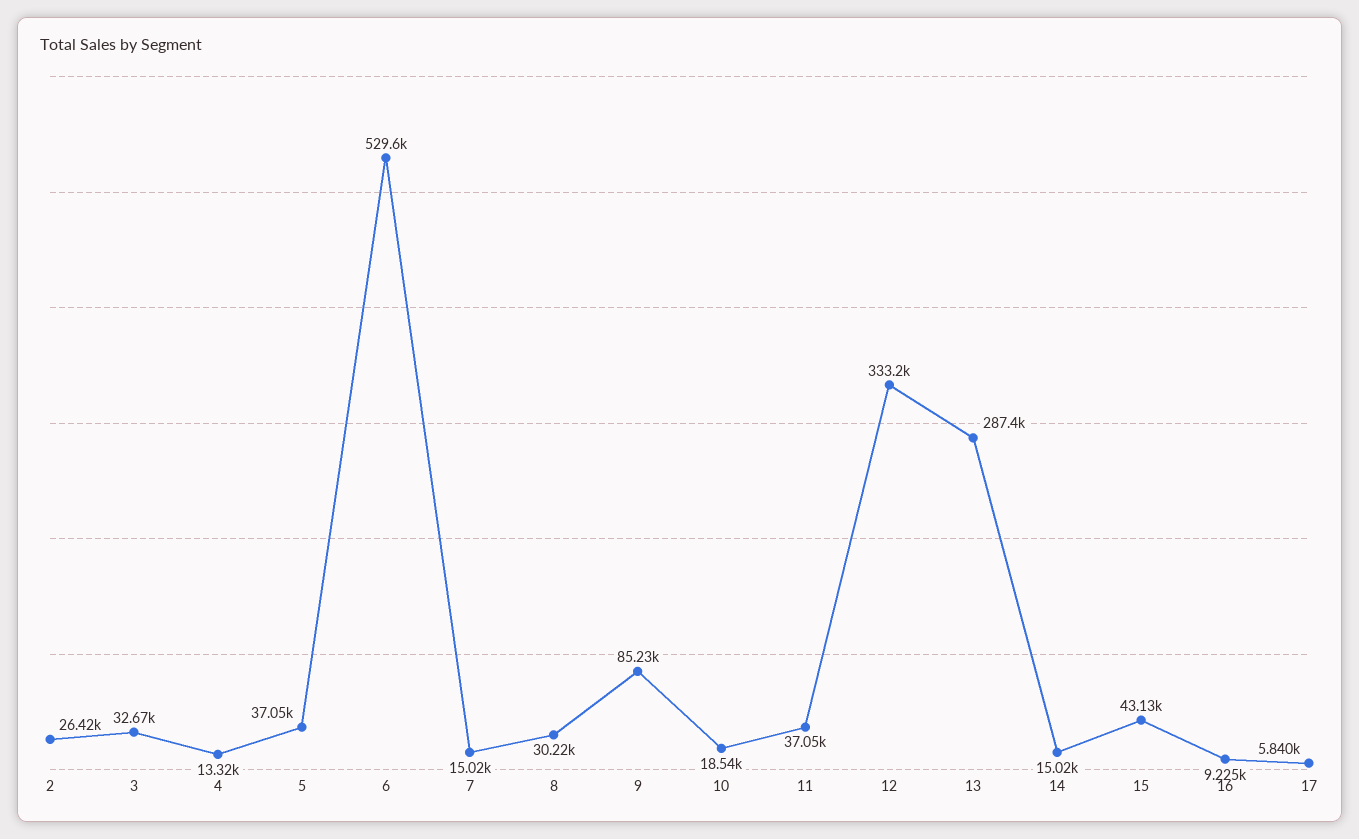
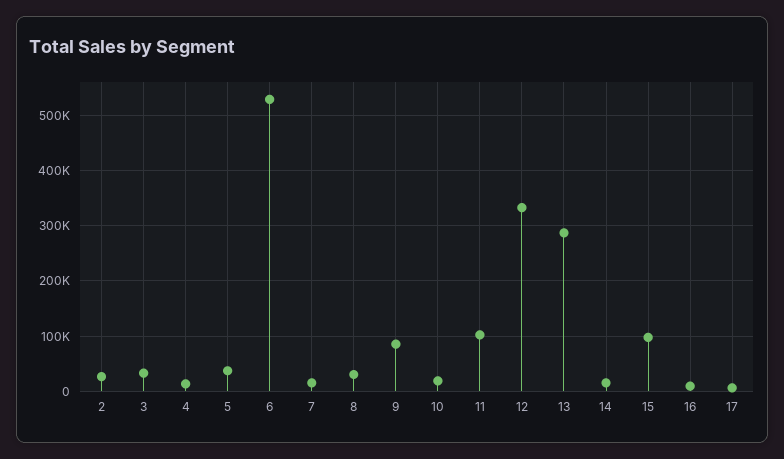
  {
    "2": 26420,
    "3": 32670,
    "4": 13320,
    "5": 37050,
    "6": 529600,
    "7": 15020,
    "8": 30220,
    "9": 85230,
    "10": 18540,
-   "11": 37050,
+   "11": 100000,
    "12": 333200,
    "13": 287400,
    "14": 15020,
-   "15": 43130,
+   "15": 100000,
    "16": 9225,
    "17": 5840
  }

